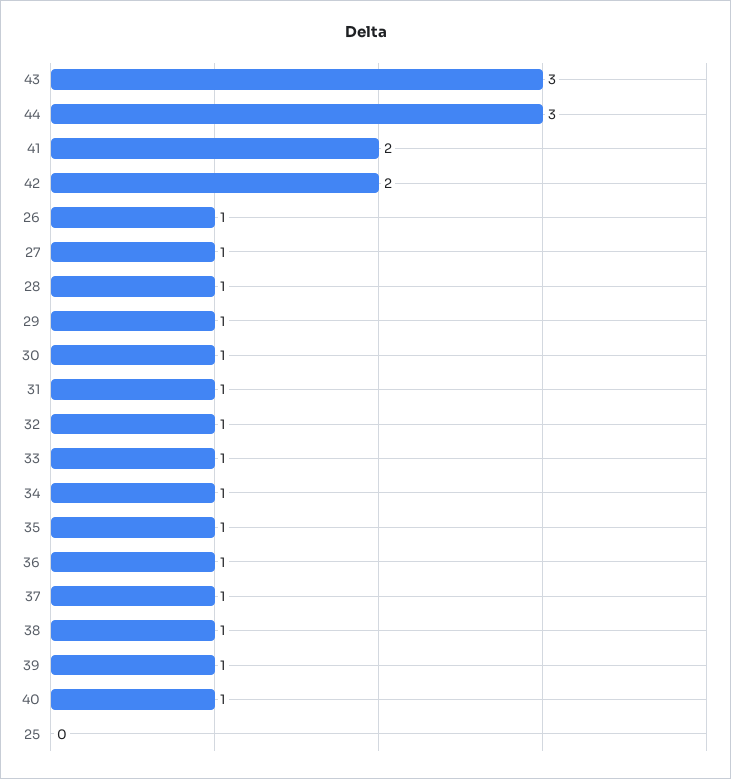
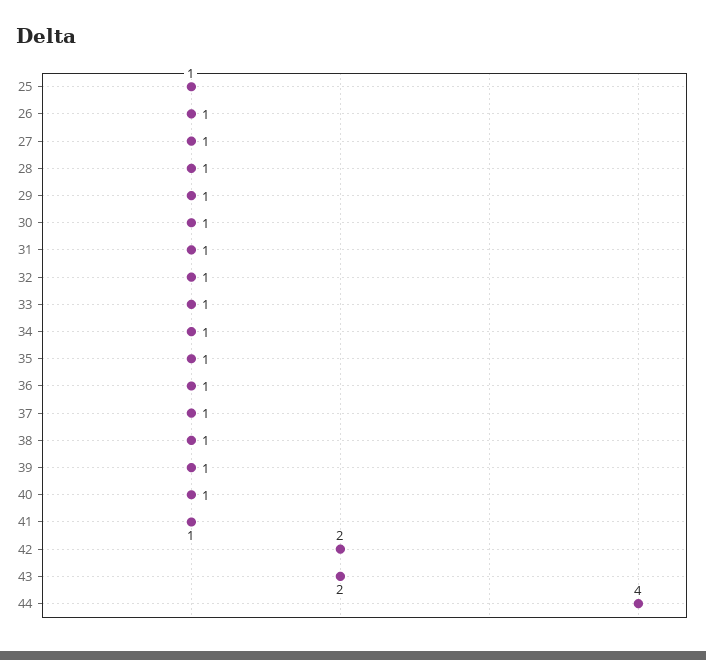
  {
-   "43": 3,
+   "43": 2,
-   "44": 3,
+   "44": 4,
-   "41": 2,
+   "41": 1,
    "42": 2,
    "26": 1,
    "27": 1,
    "28": 1,
    "29": 1,
    "30": 1,
    "31": 1,
    "32": 1,
    "33": 1,
    "34": 1,
    "35": 1,
    "36": 1,
    "37": 1,
    "38": 1,
    "39": 1,
    "40": 1,
-   "25": 0
+   "25": 1
  }

